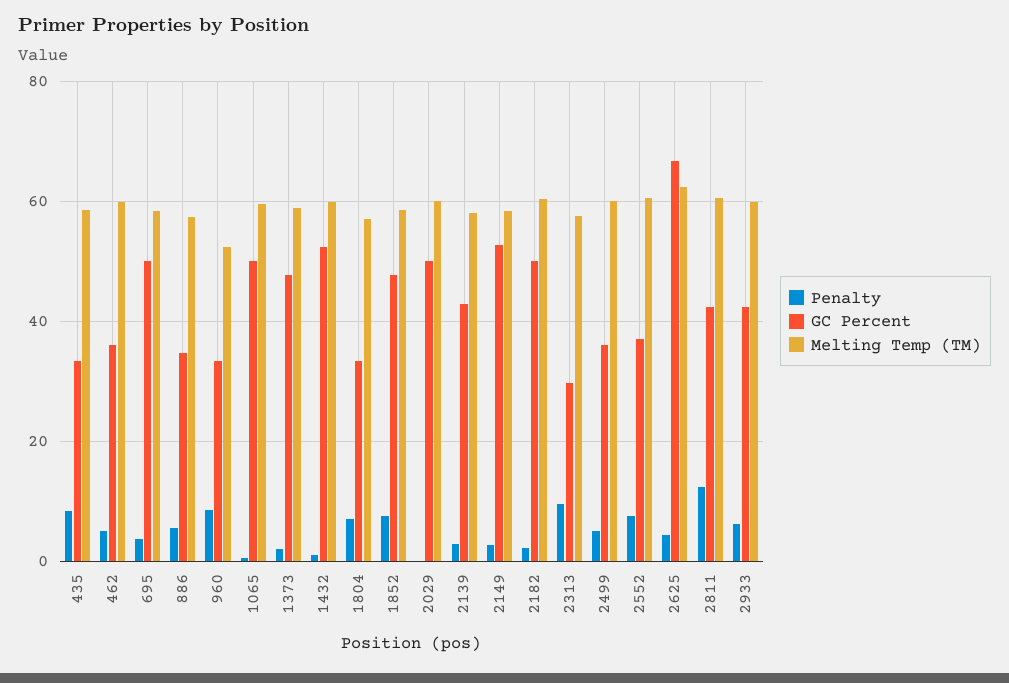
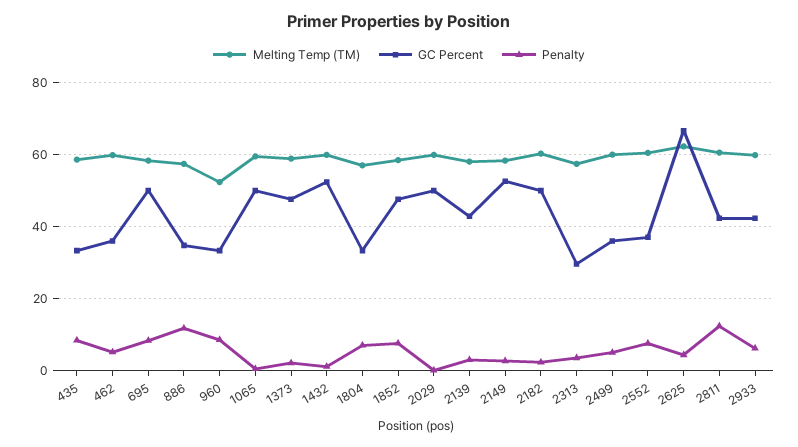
  {
    "Penalty": {
      "435": 8,
      "462": 6,
-     "695": 4,
+     "695": 8,
-     "886": 6,
+     "886": 12,
      "960": 8,
      "1065": 0,
      "1373": 2,
      "1432": 2,
      "1804": 6,
      "1852": 8,
      "2029": 0,
      "2139": 2,
      "2149": 2,
      "2182": 2,
-     "2313": 10,
+     "2313": 4,
      "2499": 6,
      "2552": 8,
      "2625": 4,
      "2811": 12,
      "2933": 6
    },
    "GC Percent": {
      "435": 34,
      "462": 36,
      "695": 50,
      "886": 34,
      "960": 34,
      "1065": 50,
      "1373": 48,
      "1432": 52,
      "1804": 34,
      "1852": 48,
      "2029": 50,
      "2139": 42,
      "2149": 52,
      "2182": 50,
      "2313": 30,
      "2499": 36,
      "2552": 38,
      "2625": 66,
      "2811": 42,
      "2933": 42
    },
    "Melting Temp (TM)": {
      "435": 58,
      "462": 60,
      "695": 58,
      "886": 58,
      "960": 52,
      "1065": 60,
      "1373": 58,
      "1432": 60,
      "1804": 58,
      "1852": 58,
      "2029": 60,
      "2139": 58,
      "2149": 58,
      "2182": 60,
      "2313": 58,
      "2499": 60,
      "2552": 60,
      "2625": 62,
      "2811": 60,
      "2933": 60
    }
  }

